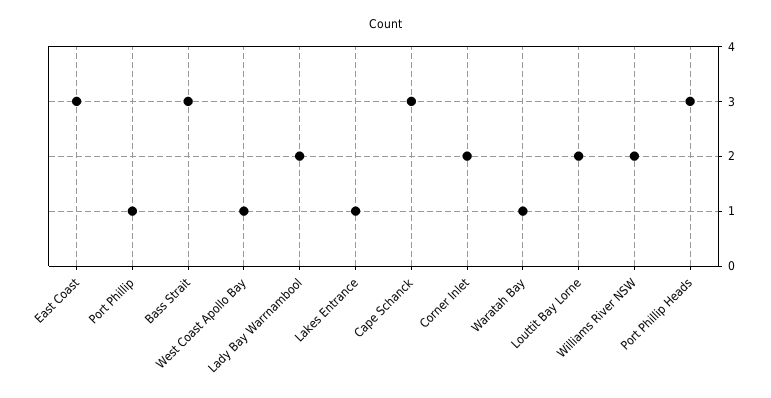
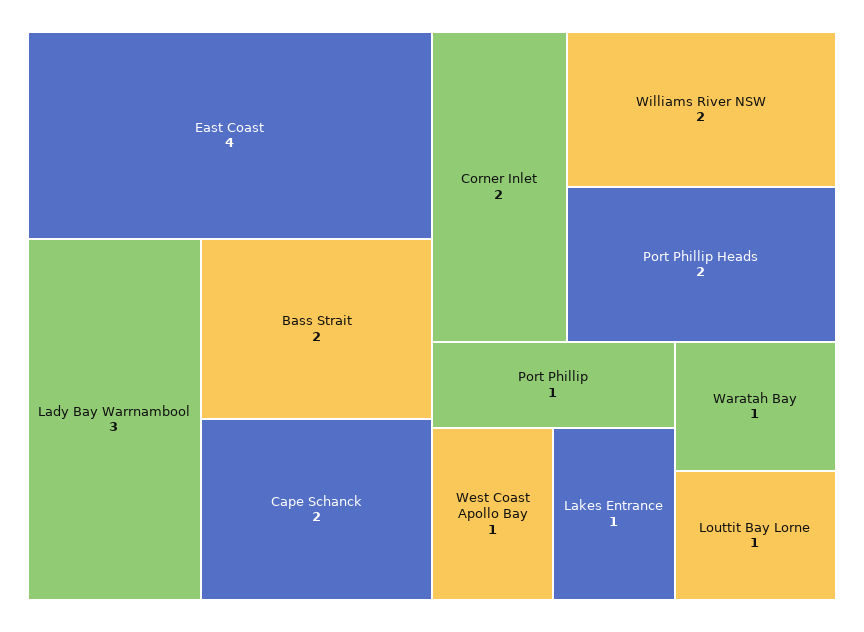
  {
-   "East Coast": 3,
+   "East Coast": 4,
    "Port Phillip": 1,
-   "Bass Strait": 3,
+   "Bass Strait": 2,
    "West Coast Apollo Bay": 1,
-   "Lady Bay Warrnambool": 2,
+   "Lady Bay Warrnambool": 3,
    "Lakes Entrance": 1,
-   "Cape Schanck": 3,
+   "Cape Schanck": 2,
    "Corner Inlet": 2,
    "Waratah Bay": 1,
-   "Louttit Bay Lorne": 2,
+   "Louttit Bay Lorne": 1,
    "Williams River NSW": 2,
-   "Port Phillip Heads": 3
+   "Port Phillip Heads": 2
  }

